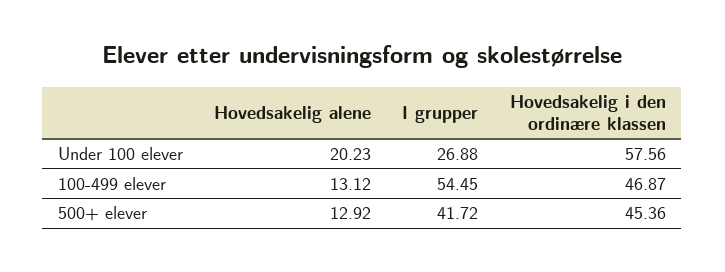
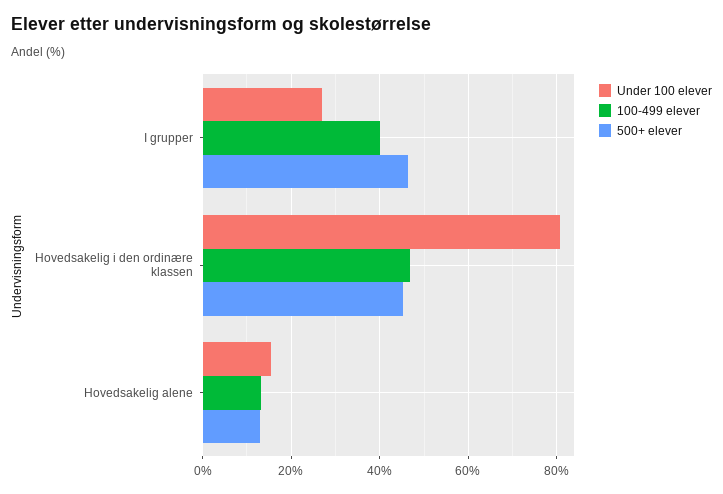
  {
    "Under 100 elever": {
-     "Hovedsakelig alene": 20.23,
+     "Hovedsakelig alene": 16,
      "I grupper": 26.88,
-     "Hovedsakelig i den ordinære klassen": 57.56
+     "Hovedsakelig i den ordinære klassen": 80
    },
    "100-499 elever": {
      "Hovedsakelig alene": 13.12,
-     "I grupper": 54.45,
+     "I grupper": 40,
      "Hovedsakelig i den ordinære klassen": 46.87
    },
    "500+ elever": {
      "Hovedsakelig alene": 12.92,
-     "I grupper": 41.72,
+     "I grupper": 46,
      "Hovedsakelig i den ordinære klassen": 45.36
    }
  }

